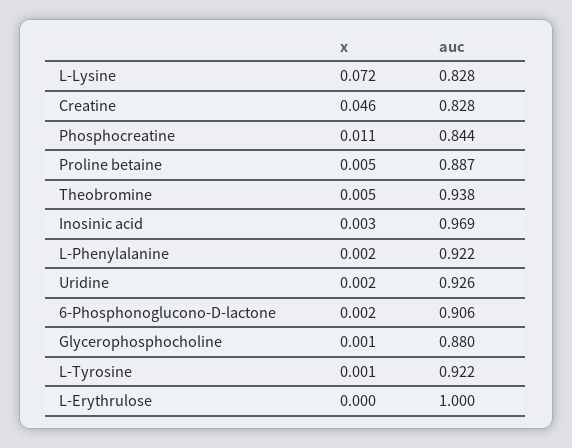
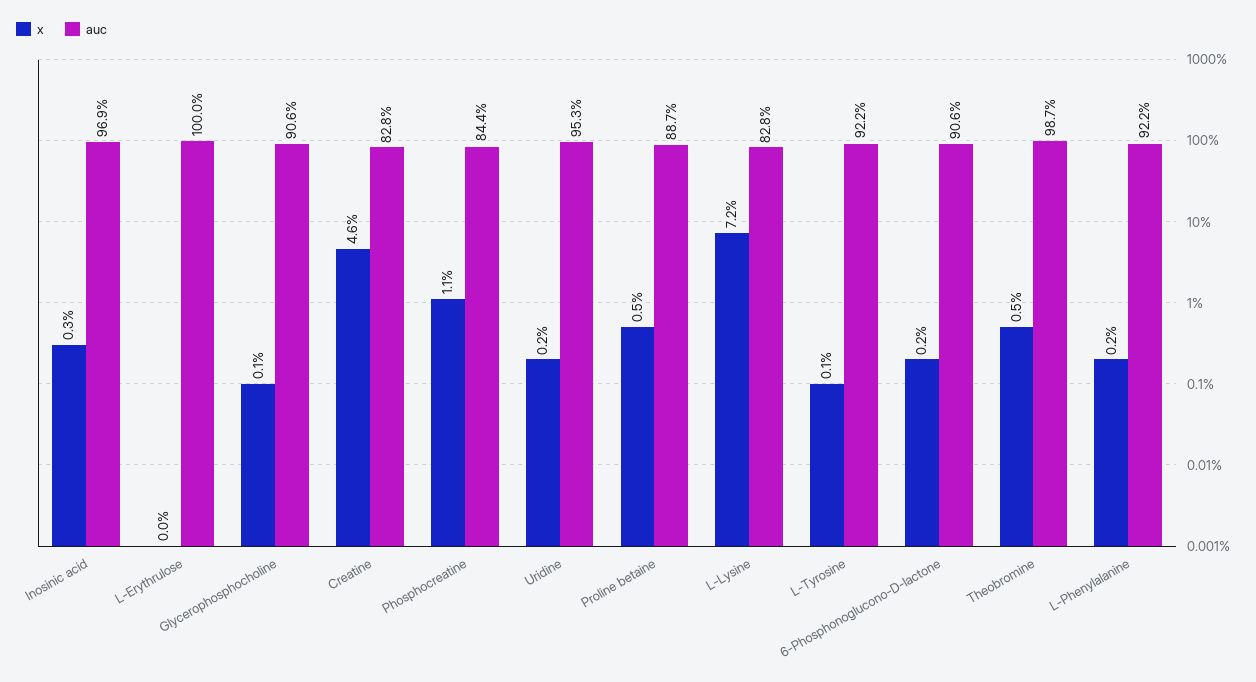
  {
    "x": {
      "L-Lysine": 0.072,
      "Creatine": 0.046,
      "Phosphocreatine": 0.011,
      "Proline betaine": 0.005,
      "Theobromine": 0.005,
      "Inosinic acid": 0.003,
      "L-Phenylalanine": 0.002,
      "Uridine": 0.002,
      "6-Phosphonoglucono-D-lactone": 0.002,
      "Glycerophosphocholine": 0.001,
      "L-Tyrosine": 0.001,
      "L-Erythrulose": 0
    },
    "auc": {
      "L-Lysine": 0.828,
      "Creatine": 0.828,
      "Phosphocreatine": 0.844,
      "Proline betaine": 0.887,
-     "Theobromine": 0.938,
+     "Theobromine": 0.987,
      "Inosinic acid": 0.969,
      "L-Phenylalanine": 0.922,
-     "Uridine": 0.926,
+     "Uridine": 0.953,
      "6-Phosphonoglucono-D-lactone": 0.906,
-     "Glycerophosphocholine": 0.88,
+     "Glycerophosphocholine": 0.906,
      "L-Tyrosine": 0.922,
      "L-Erythrulose": 1
    }
  }

